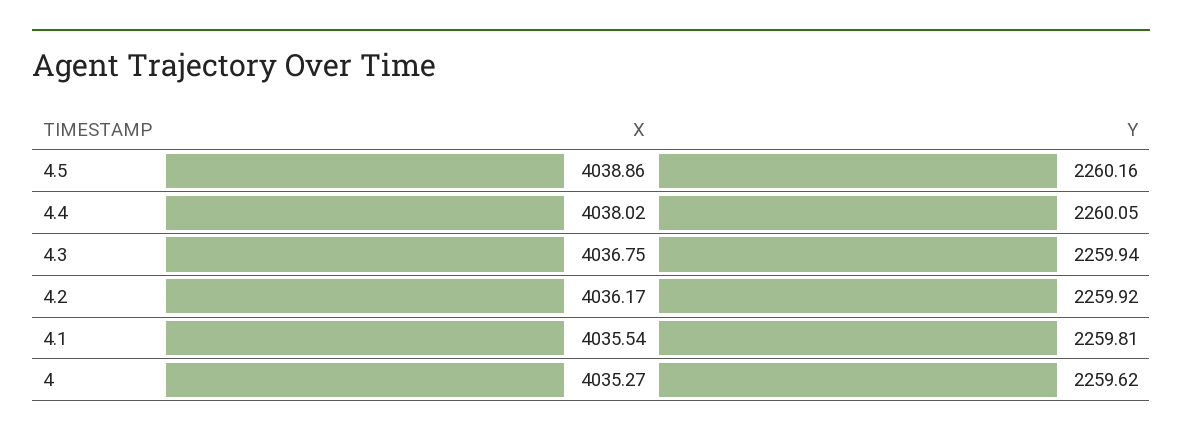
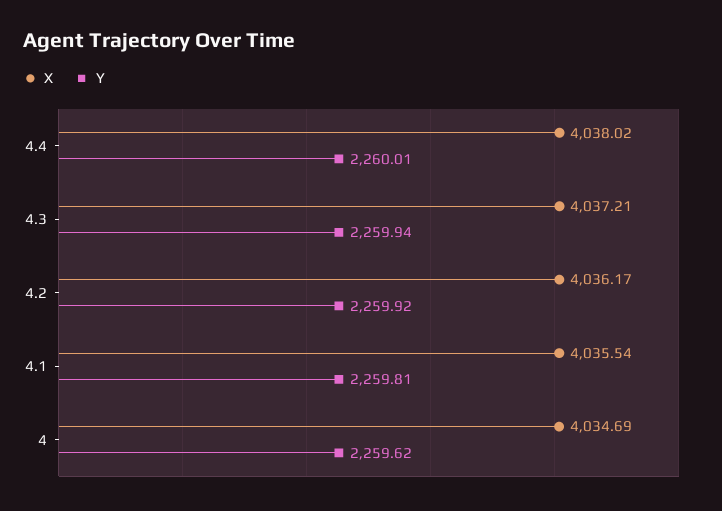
  {
    "X": {
-     "4.5": 4038.86,
      "4.4": 4038.02,
-     "4.3": 4036.75,
+     "4.3": 4037.21,
      "4.2": 4036.17,
      "4.1": 4035.54,
-     "4": 4035.27
+     "4": 4034.69
    },
    "Y": {
-     "4.5": 2260.16,
-     "4.4": 2260.05,
+     "4.4": 2260.01,
      "4.3": 2259.94,
      "4.2": 2259.92,
      "4.1": 2259.81,
      "4": 2259.62
    }
  }

